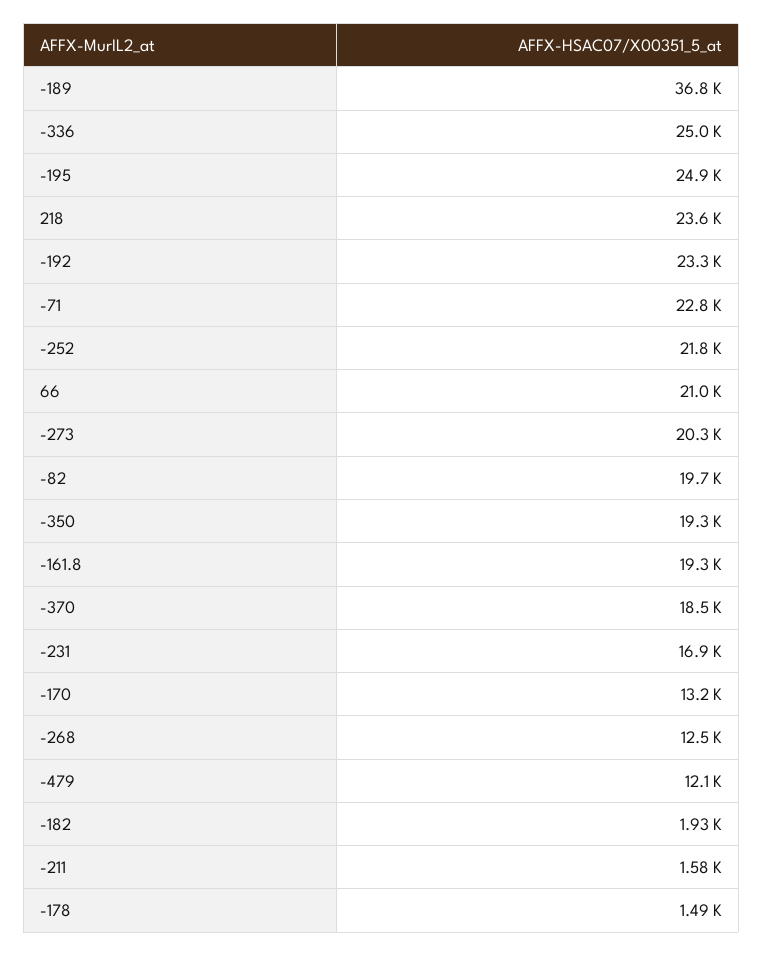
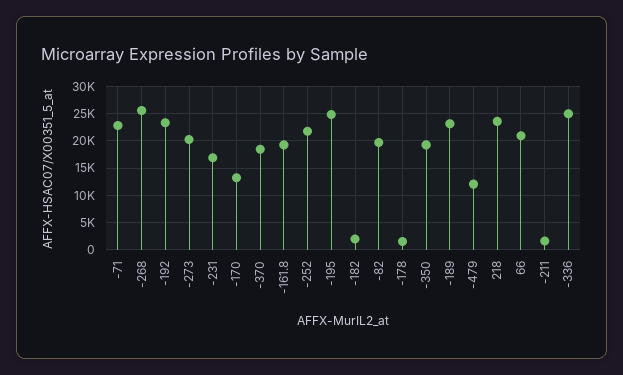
  {
-   "-189": 36800,
+   "-189": 22500,
    "-336": 25000,
    "-195": 24900,
    "218": 23600,
    "-192": 23300,
    "-71": 22800,
    "-252": 21800,
    "66": 21000,
    "-273": 20300,
    "-82": 19700,
    "-350": 19300,
    "-161.8": 19300,
    "-370": 18500,
    "-231": 16900,
    "-170": 13200,
-   "-268": 12500,
+   "-268": 25000,
    "-479": 12100,
    "-182": 1930,
    "-211": 1580,
    "-178": 1490
  }

